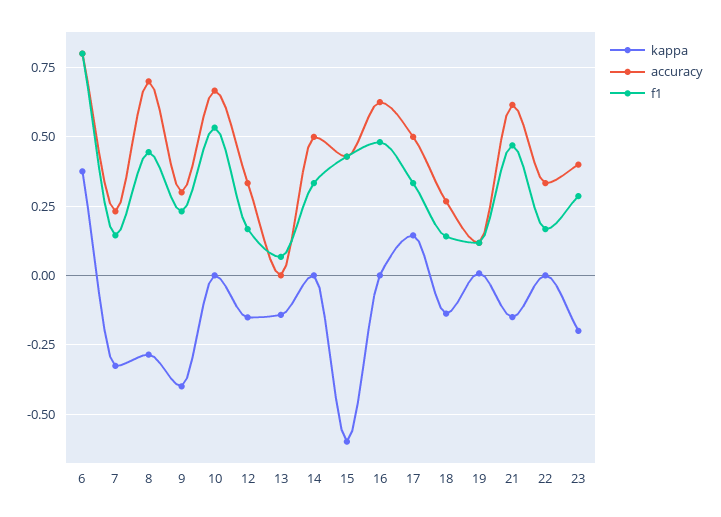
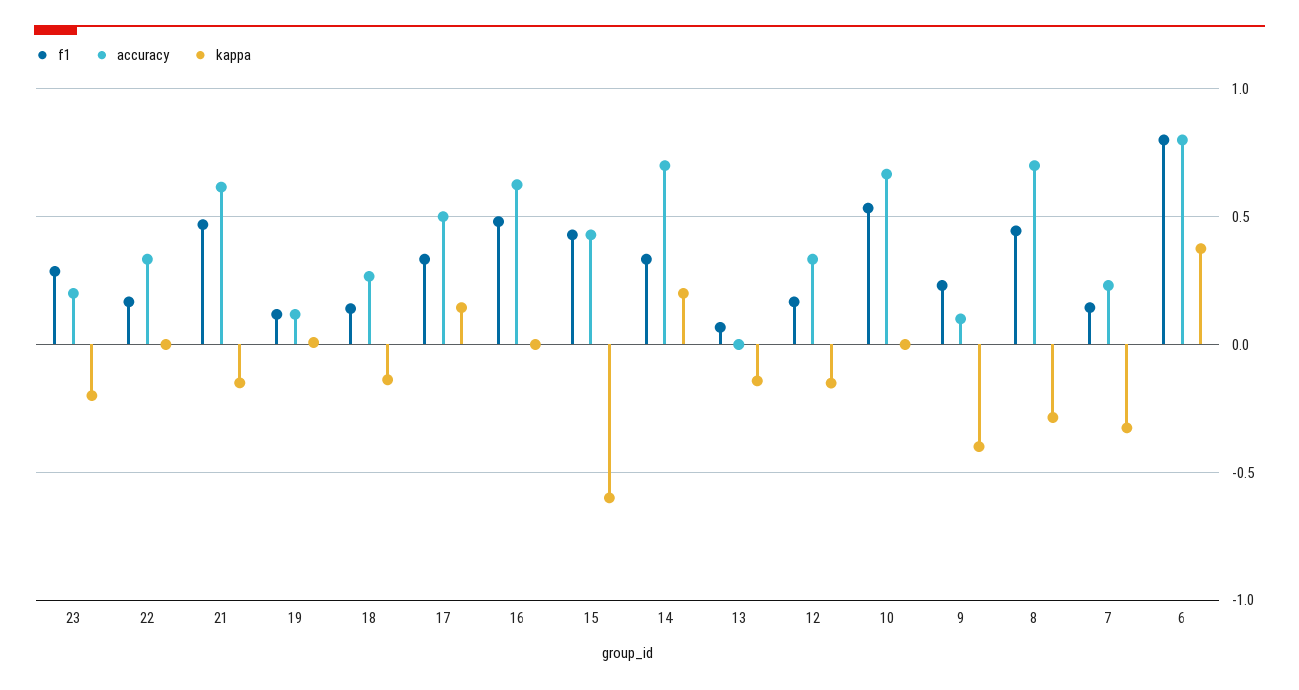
  {
    "kappa": {
      "6": 0.375,
      "7": -0.325,
      "8": -0.275,
      "9": -0.4,
      "10": 0,
      "12": -0.15,
      "13": -0.15,
-     "14": 0,
+     "14": 0.2,
      "15": -0.6,
      "16": 0,
      "17": 0.15,
      "18": -0.15,
      "19": 0,
      "21": -0.15,
      "22": 0,
      "23": -0.2
    },
    "accuracy": {
      "6": 0.8,
      "7": 0.225,
      "8": 0.7,
-     "9": 0.3,
+     "9": 0.1,
      "10": 0.675,
      "12": 0.325,
      "13": 0,
-     "14": 0.5,
+     "14": 0.7,
      "15": 0.425,
      "16": 0.625,
      "17": 0.5,
      "18": 0.275,
      "19": 0.125,
      "21": 0.625,
      "22": 0.325,
-     "23": 0.4
+     "23": 0.2
    },
    "f1": {
      "6": 0.8,
      "7": 0.15,
      "8": 0.45,
      "9": 0.225,
      "10": 0.525,
      "12": 0.175,
      "13": 0.075,
      "14": 0.325,
      "15": 0.425,
      "16": 0.475,
      "17": 0.325,
      "18": 0.15,
      "19": 0.125,
      "21": 0.475,
      "22": 0.175,
      "23": 0.275
    }
  }

